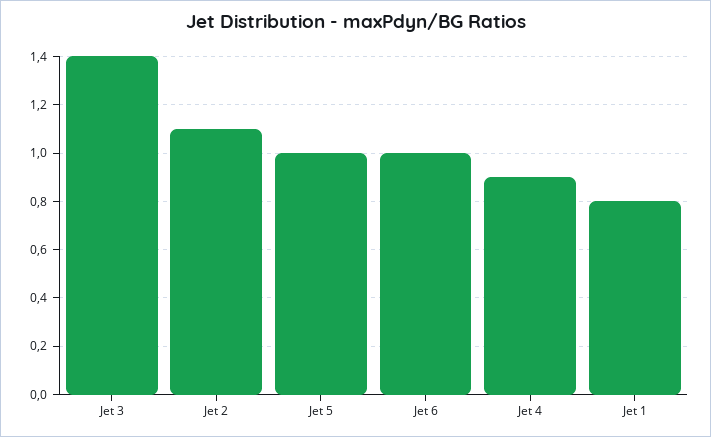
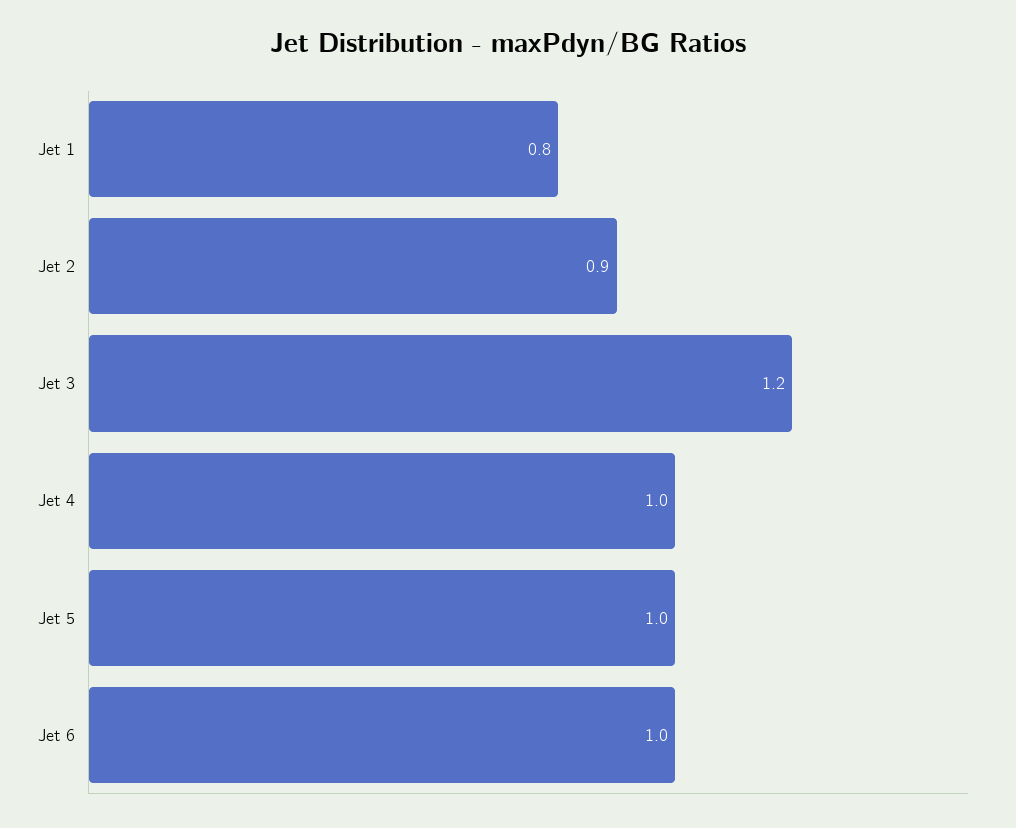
  {
-   "Jet 3": 1.4,
+   "Jet 3": 1.2,
-   "Jet 2": 1.1,
+   "Jet 2": 0.9,
    "Jet 5": 1,
    "Jet 6": 1,
-   "Jet 4": 0.9,
+   "Jet 4": 1,
    "Jet 1": 0.8
  }

